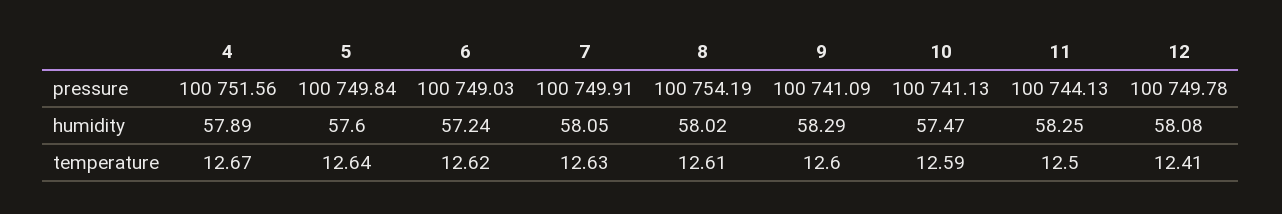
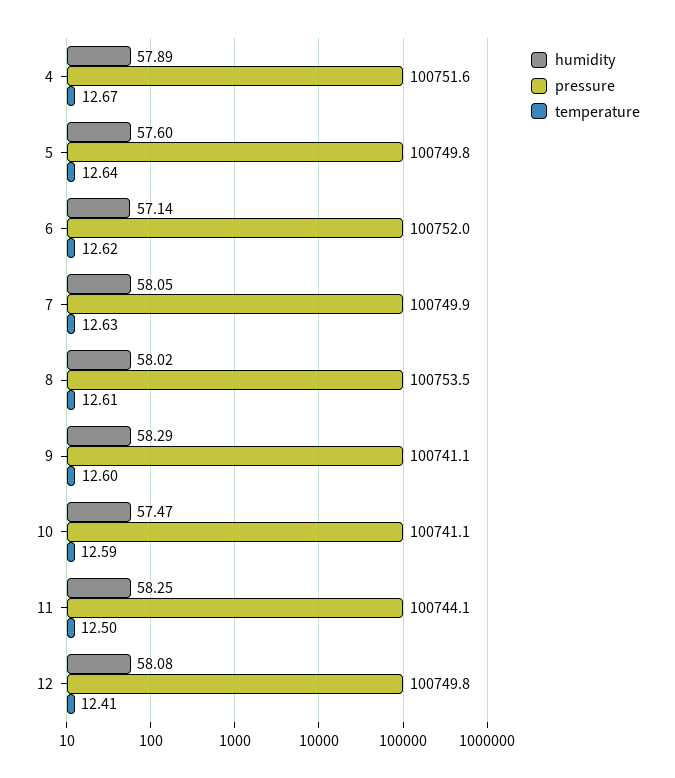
  {
    "pressure": {
      "4": 100751.56,
      "5": 100749.84,
-     "6": 100749.03,
+     "6": 100752,
      "7": 100749.91,
-     "8": 100754.19,
+     "8": 100753.5,
      "9": 100741.09,
      "10": 100741.13,
      "11": 100744.13,
      "12": 100749.78
    },
    "humidity": {
      "4": 57.89,
      "5": 57.6,
-     "6": 57.24,
+     "6": 57.14,
      "7": 58.05,
      "8": 58.02,
      "9": 58.29,
      "10": 57.47,
      "11": 58.25,
      "12": 58.08
    },
    "temperature": {
      "4": 12.67,
      "5": 12.64,
      "6": 12.62,
      "7": 12.63,
      "8": 12.61,
      "9": 12.6,
      "10": 12.59,
      "11": 12.5,
      "12": 12.41
    }
  }

